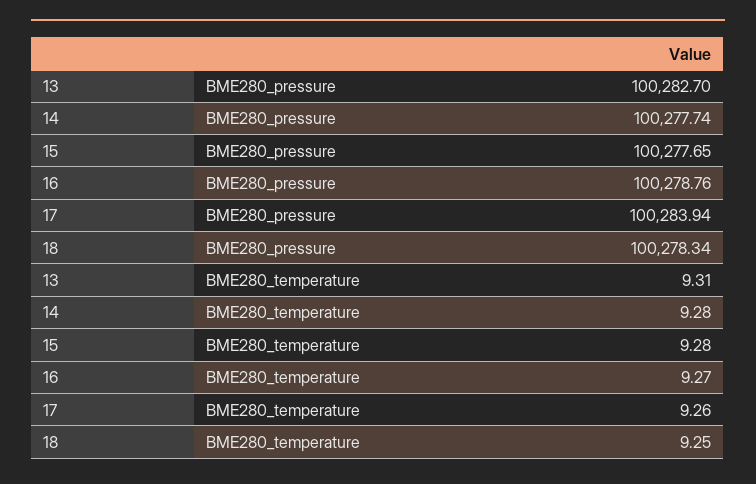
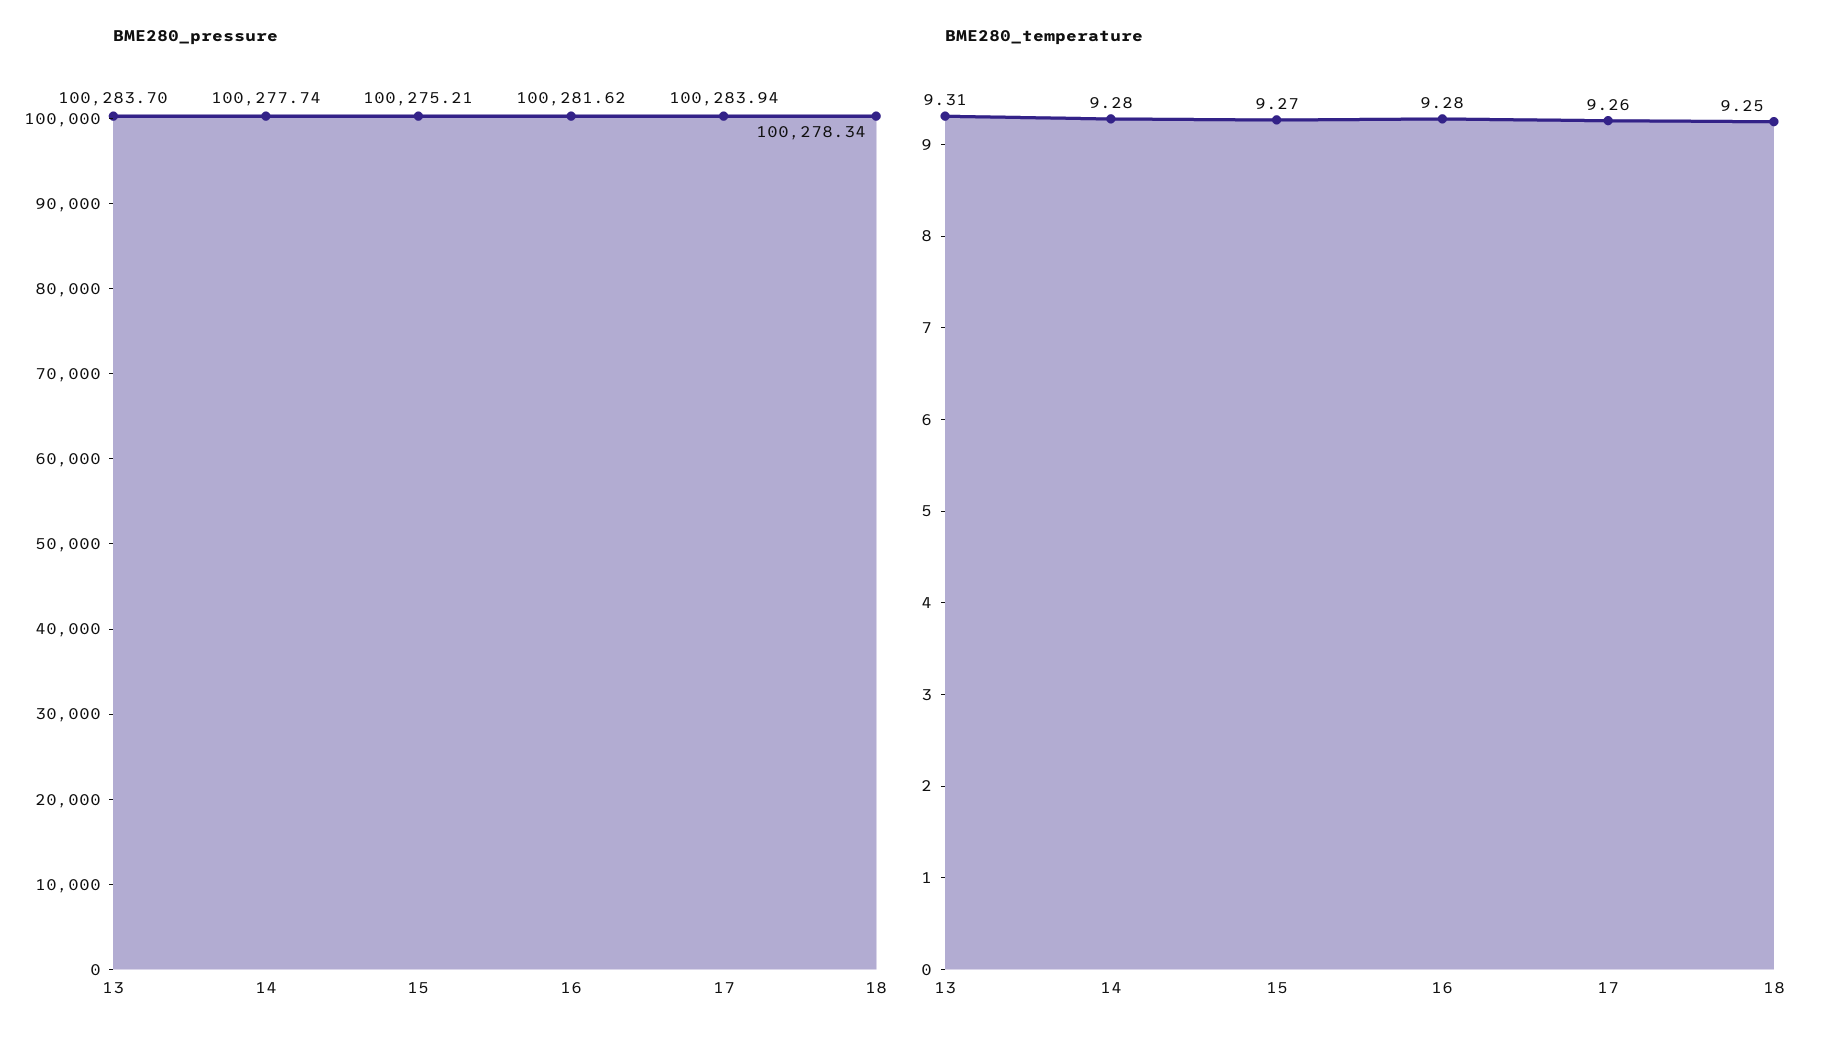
  {
    "BME280_pressure": {
-     "13": 100282.7,
+     "13": 100283.7,
      "14": 100277.74,
-     "15": 100277.65,
+     "15": 100275.21,
-     "16": 100278.76,
+     "16": 100281.62,
      "17": 100283.94,
      "18": 100278.34
    },
    "BME280_temperature": {
      "13": 9.31,
      "14": 9.28,
-     "15": 9.28,
+     "15": 9.27,
-     "16": 9.27,
+     "16": 9.28,
      "17": 9.26,
      "18": 9.25
    }
  }

